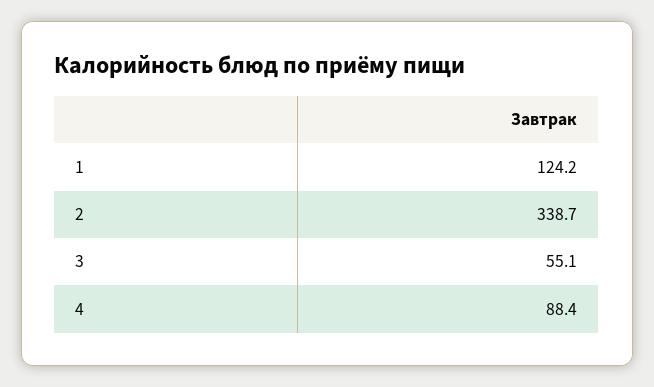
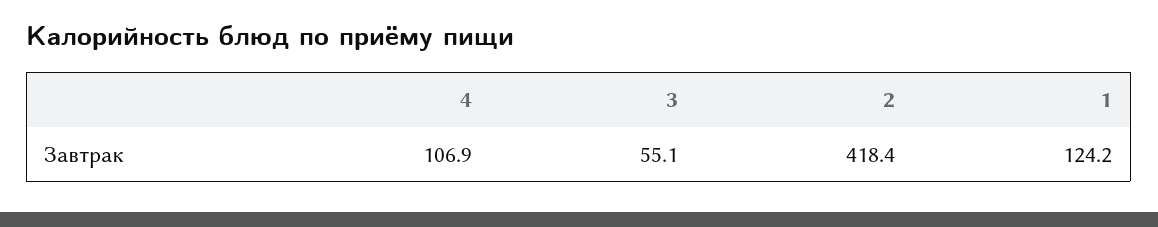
  {
    "1": 124.2,
-   "2": 338.7,
+   "2": 418.4,
    "3": 55.1,
-   "4": 88.4
+   "4": 106.9
  }

